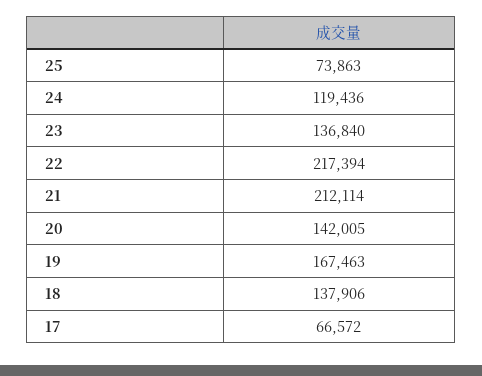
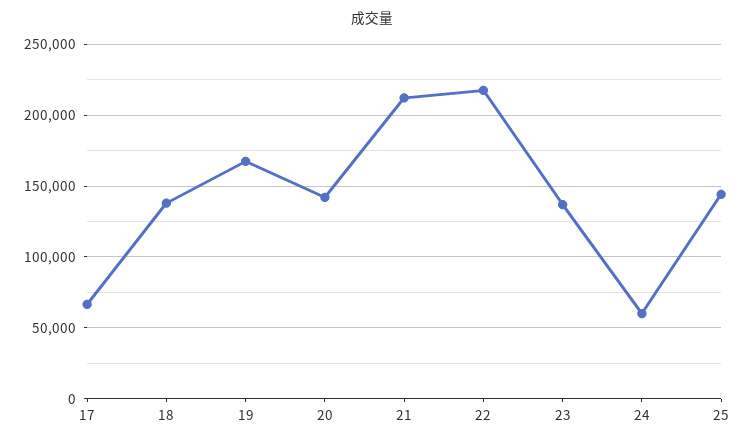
  {
-   "25": 73863,
+   "25": 145000,
-   "24": 119436,
+   "24": 60000,
    "23": 136840,
    "22": 217394,
    "21": 212114,
    "20": 142005,
    "19": 167463,
    "18": 137906,
    "17": 66572
  }

